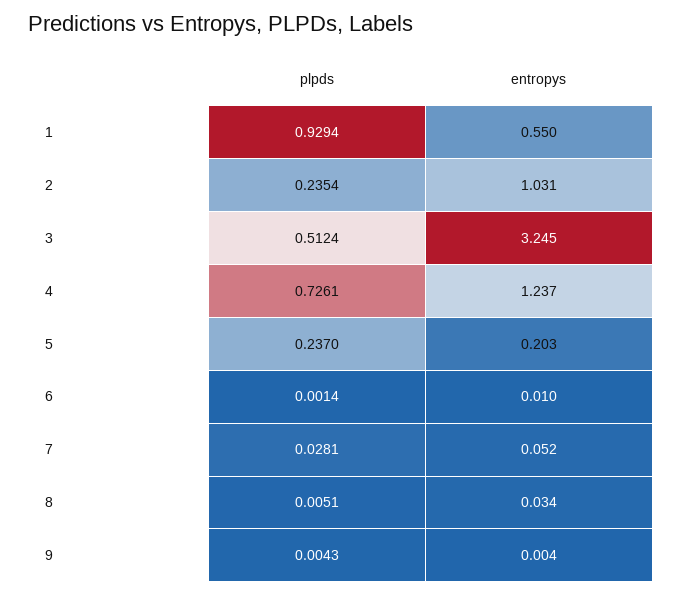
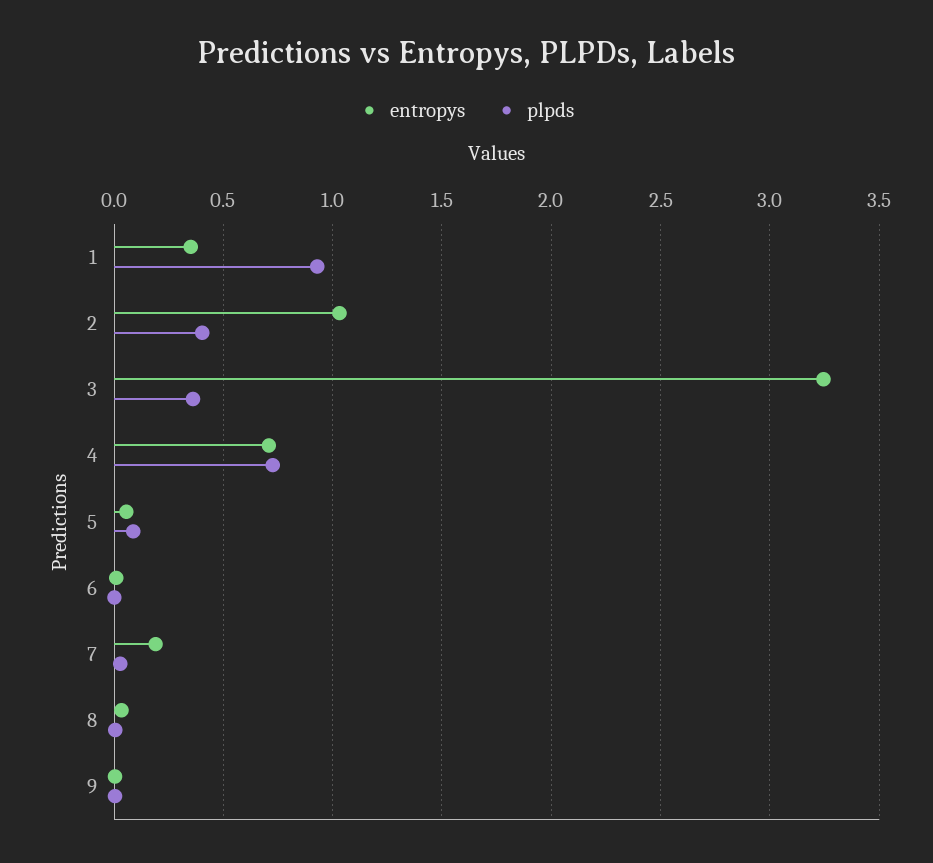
  {
    "plpds": {
      "1": 0.9294,
-     "2": 0.2354,
+     "2": 0.4,
-     "3": 0.5124,
+     "3": 0.35,
      "4": 0.7261,
-     "5": 0.237,
+     "5": 0.1,
      "6": 0.0014,
      "7": 0.0281,
      "8": 0.0051,
      "9": 0.0043
    },
    "entropys": {
-     "1": 0.55,
+     "1": 0.35,
      "2": 1.031,
      "3": 3.245,
-     "4": 1.237,
+     "4": 0.7,
-     "5": 0.203,
+     "5": 0.05,
      "6": 0.01,
-     "7": 0.052,
+     "7": 0.2,
      "8": 0.034,
      "9": 0.004
    }
  }

